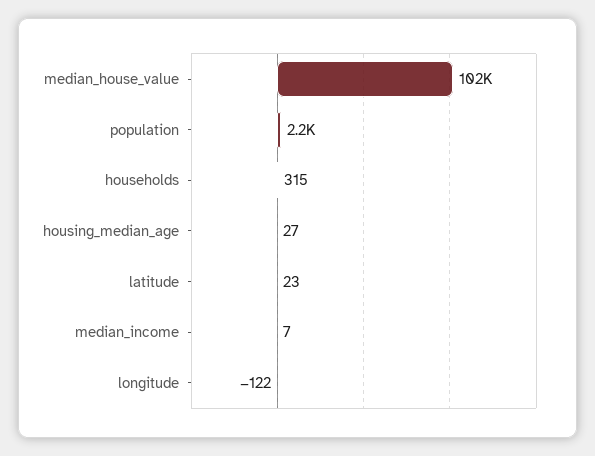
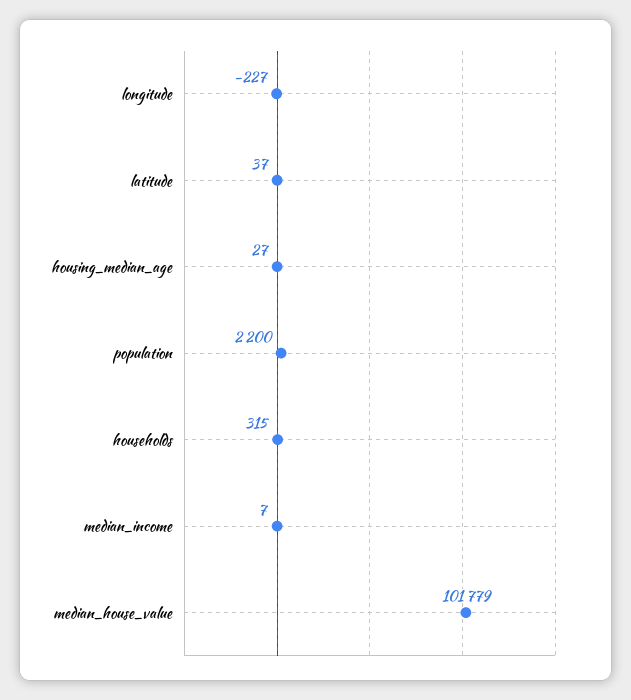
  {
    "median_house_value": 101779,
    "population": 2200,
    "households": 315,
    "housing_median_age": 27,
-   "latitude": 23,
+   "latitude": 37,
    "median_income": 7,
-   "longitude": -122
+   "longitude": -227
  }

